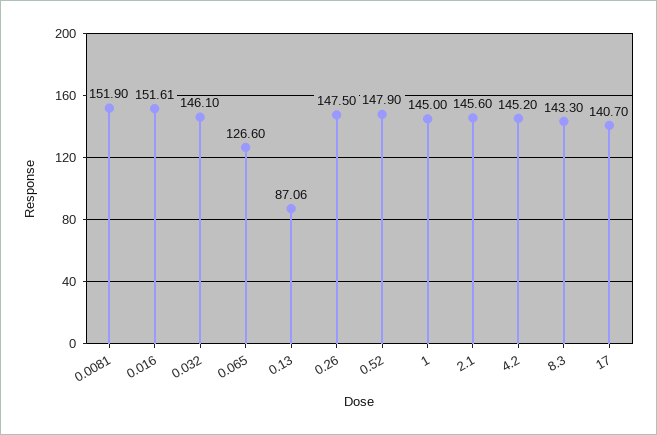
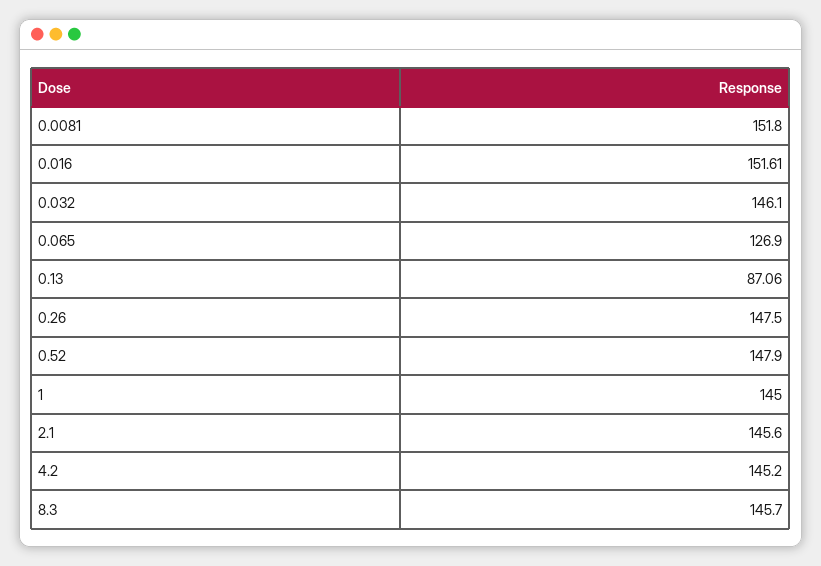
  {
-   "0.0081": 151.9,
+   "0.0081": 151.8,
    "0.016": 151.61,
    "0.032": 146.1,
-   "0.065": 126.6,
+   "0.065": 126.9,
    "0.13": 87.06,
    "0.26": 147.5,
    "0.52": 147.9,
    "1": 145,
    "2.1": 145.6,
    "4.2": 145.2,
-   "8.3": 143.3,
+   "8.3": 145.7
-   "17": 140.7
  }

